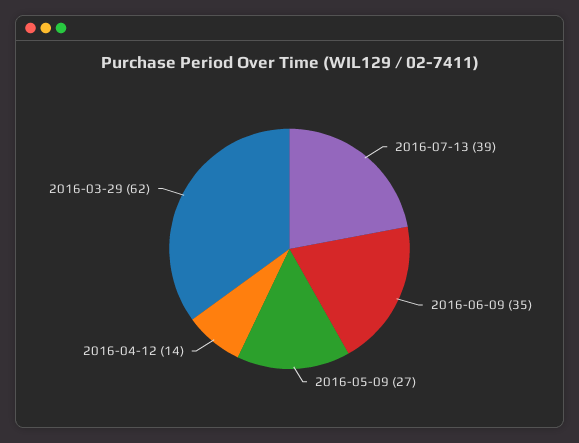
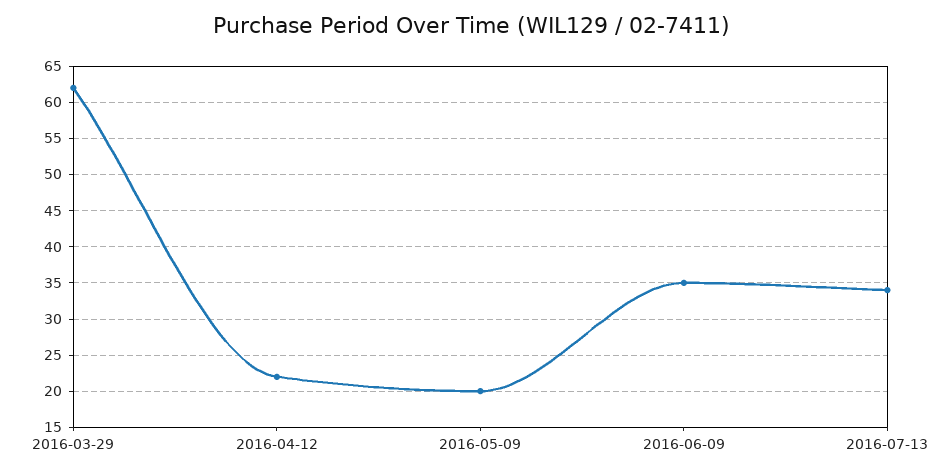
  {
-   "2016-07-13": 39,
+   "2016-07-13": 34,
    "2016-06-09": 35,
-   "2016-05-09": 27,
+   "2016-05-09": 20,
-   "2016-04-12": 14,
+   "2016-04-12": 22,
    "2016-03-29": 62
  }

